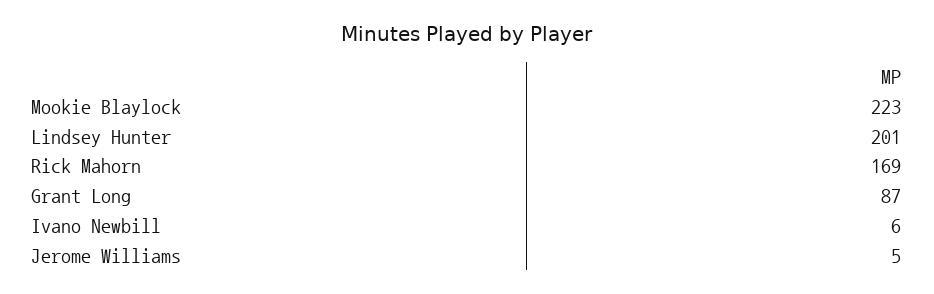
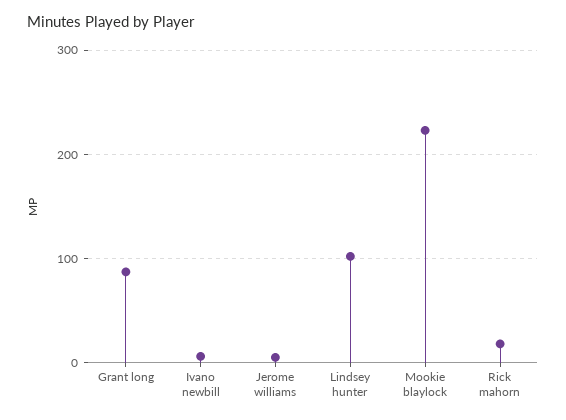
  {
    "Mookie Blaylock": 223,
-   "Lindsey Hunter": 201,
+   "Lindsey Hunter": 100,
-   "Rick Mahorn": 169,
+   "Rick Mahorn": 20,
    "Grant Long": 87,
    "Ivano Newbill": 6,
    "Jerome Williams": 5
  }

